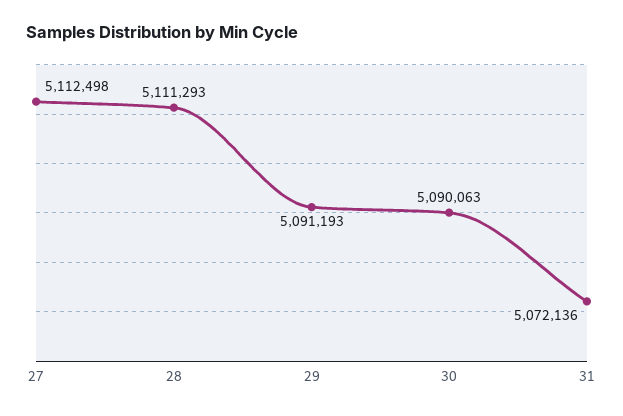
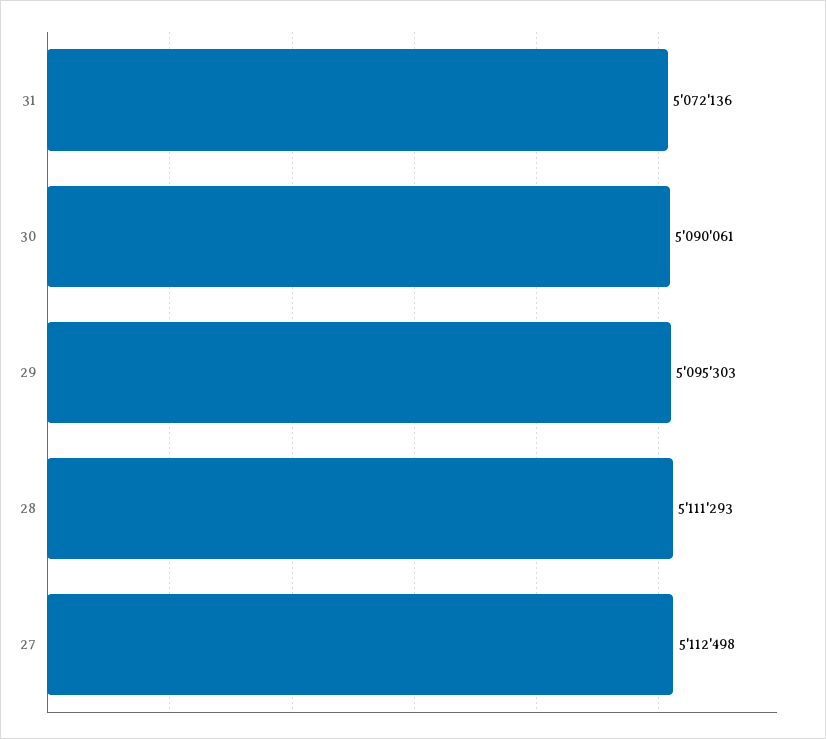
  {
    "27": 5112498,
    "28": 5111293,
-   "29": 5091193,
+   "29": 5095303,
-   "30": 5090063,
+   "30": 5090061,
    "31": 5072136
  }

